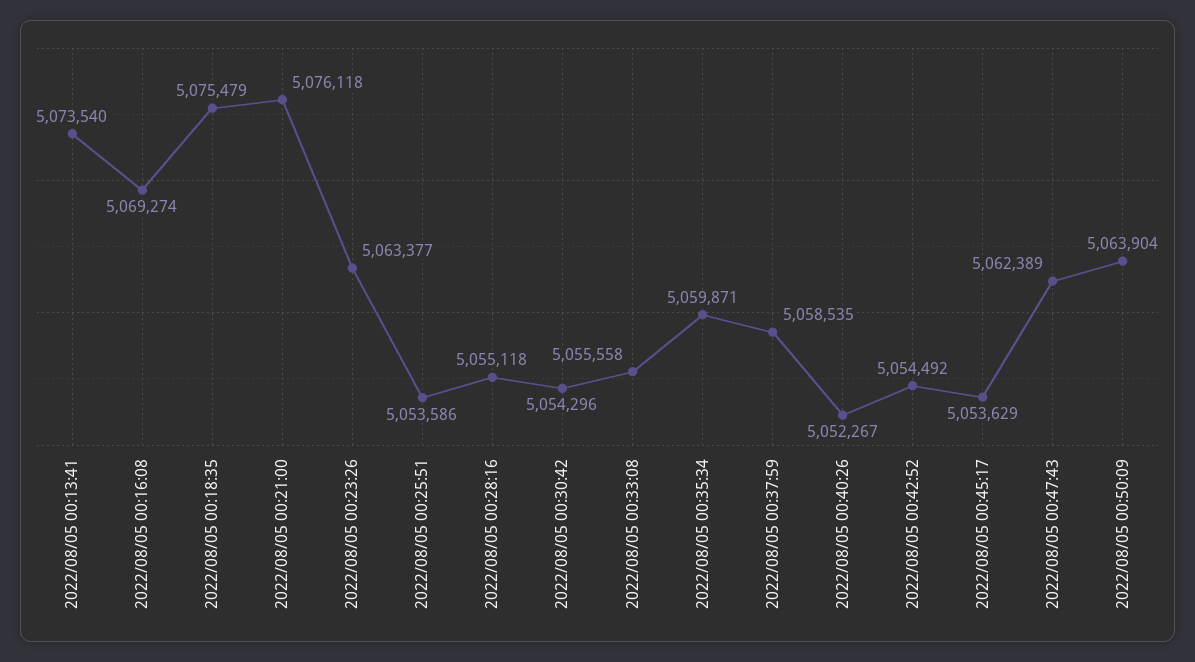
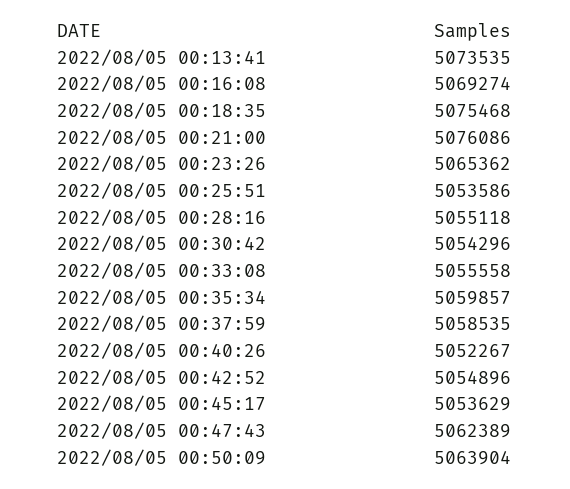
  {
-   "2022/08/05 00:13:41": 5073540,
+   "2022/08/05 00:13:41": 5073535,
    "2022/08/05 00:16:08": 5069274,
-   "2022/08/05 00:18:35": 5075479,
+   "2022/08/05 00:18:35": 5075468,
-   "2022/08/05 00:21:00": 5076118,
+   "2022/08/05 00:21:00": 5076086,
-   "2022/08/05 00:23:26": 5063377,
+   "2022/08/05 00:23:26": 5065362,
    "2022/08/05 00:25:51": 5053586,
    "2022/08/05 00:28:16": 5055118,
    "2022/08/05 00:30:42": 5054296,
    "2022/08/05 00:33:08": 5055558,
-   "2022/08/05 00:35:34": 5059871,
+   "2022/08/05 00:35:34": 5059857,
    "2022/08/05 00:37:59": 5058535,
    "2022/08/05 00:40:26": 5052267,
-   "2022/08/05 00:42:52": 5054492,
+   "2022/08/05 00:42:52": 5054896,
    "2022/08/05 00:45:17": 5053629,
    "2022/08/05 00:47:43": 5062389,
    "2022/08/05 00:50:09": 5063904
  }

